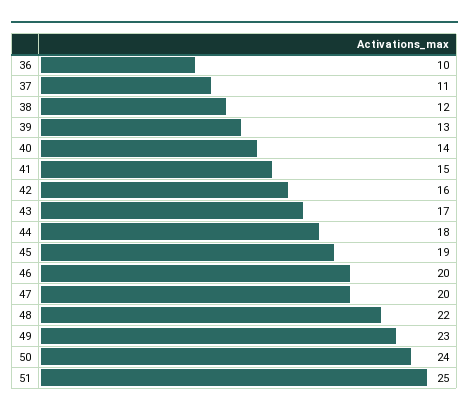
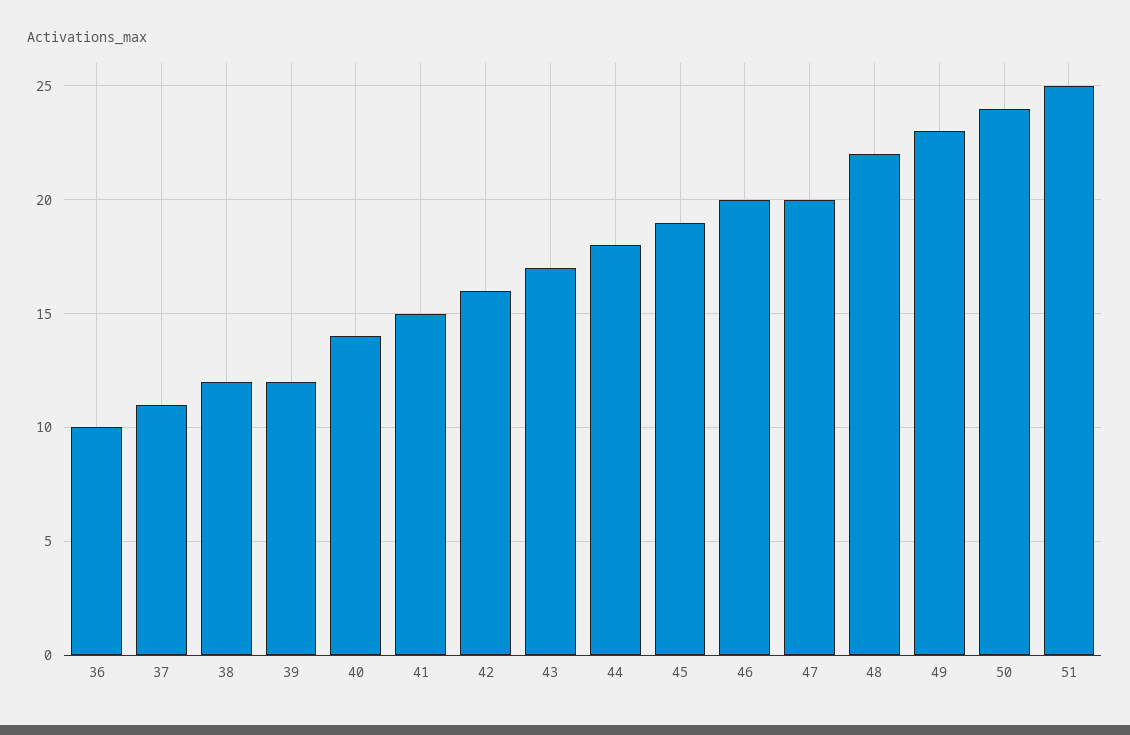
  {
    "36": 10,
    "37": 11,
    "38": 12,
-   "39": 13,
+   "39": 12,
    "40": 14,
    "41": 15,
    "42": 16,
    "43": 17,
    "44": 18,
    "45": 19,
    "46": 20,
    "47": 20,
    "48": 22,
    "49": 23,
    "50": 24,
    "51": 25
  }

